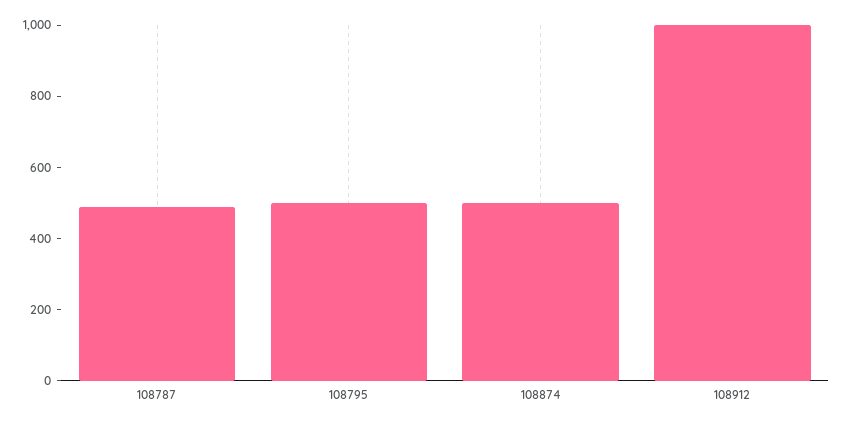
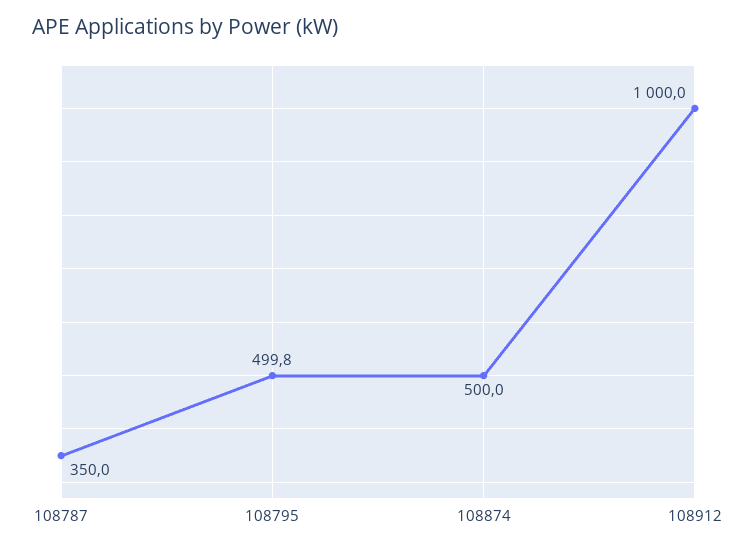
  {
-   "108787": 500,
+   "108787": 350,
    "108795": 499.8,
    "108874": 500,
    "108912": 1000
  }

